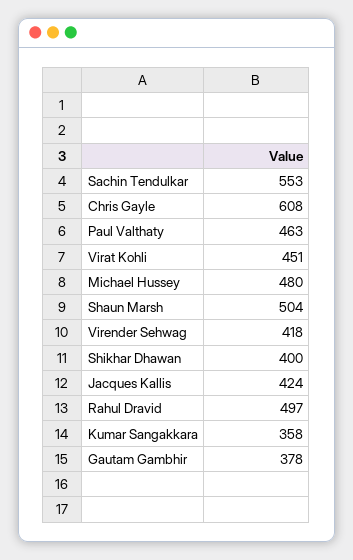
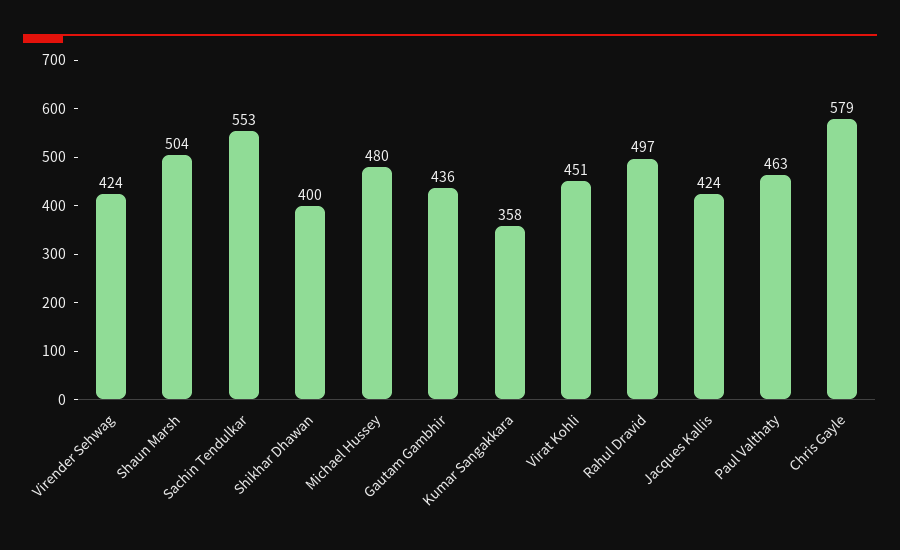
  {
    "Sachin Tendulkar": 553,
-   "Chris Gayle": 608,
+   "Chris Gayle": 579,
    "Paul Valthaty": 463,
    "Virat Kohli": 451,
    "Michael Hussey": 480,
    "Shaun Marsh": 504,
-   "Virender Sehwag": 418,
+   "Virender Sehwag": 424,
    "Shikhar Dhawan": 400,
    "Jacques Kallis": 424,
    "Rahul Dravid": 497,
    "Kumar Sangakkara": 358,
-   "Gautam Gambhir": 378
+   "Gautam Gambhir": 436
  }

